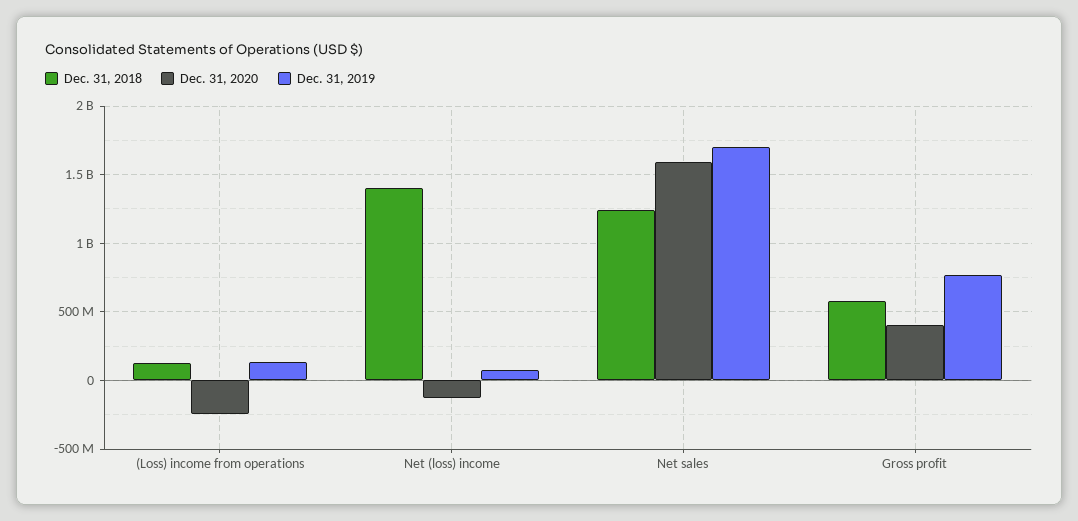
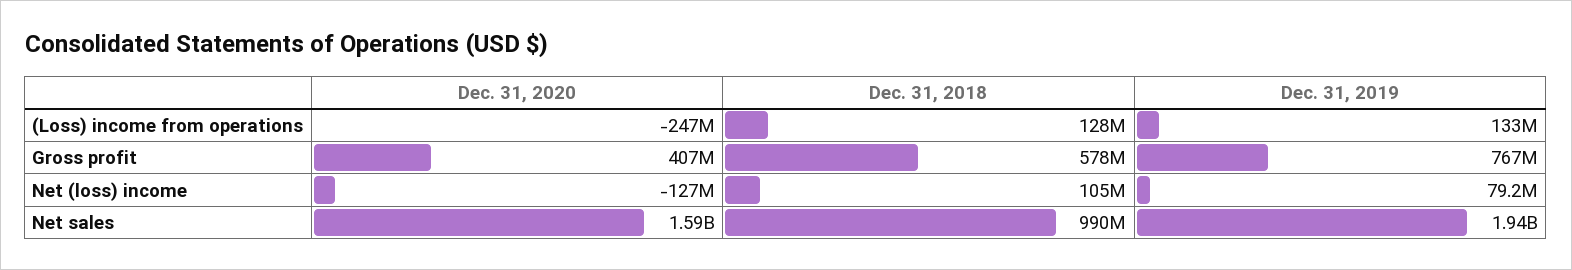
  {
    "Dec. 31, 2018": {
      "(Loss) income from operations": 128000000,
-     "Net (loss) income": 1400000000,
+     "Net (loss) income": 105000000,
-     "Net sales": 1250000000,
+     "Net sales": 990000000,
      "Gross profit": 578000000
    },
    "Dec. 31, 2020": {
      "(Loss) income from operations": -247000000,
      "Net (loss) income": -127000000,
      "Net sales": 1590000000,
      "Gross profit": 407000000
    },
    "Dec. 31, 2019": {
      "(Loss) income from operations": 133000000,
      "Net (loss) income": 79200000,
-     "Net sales": 1700000000,
+     "Net sales": 1940000000,
      "Gross profit": 767000000
    }
  }

